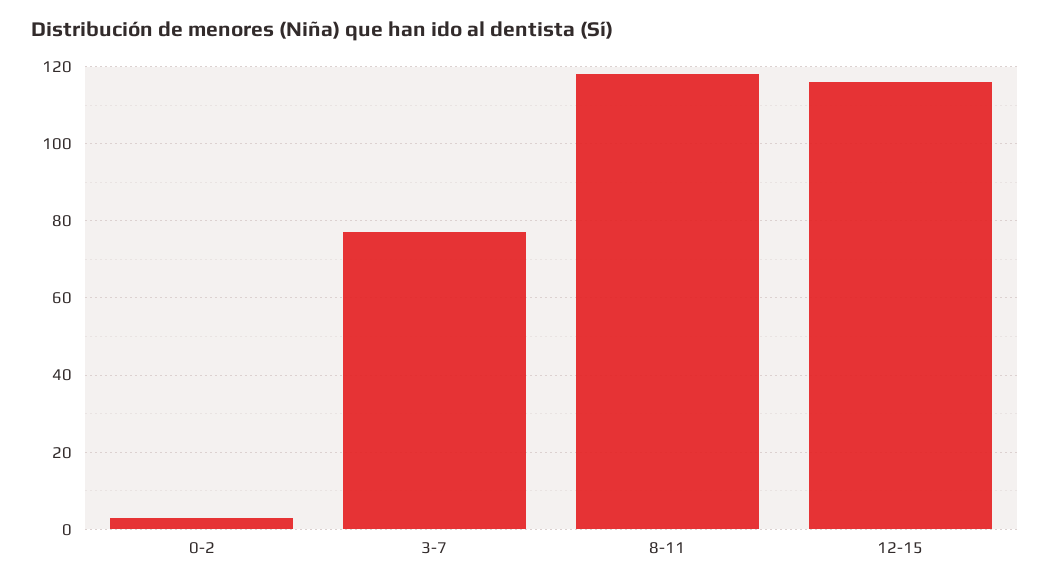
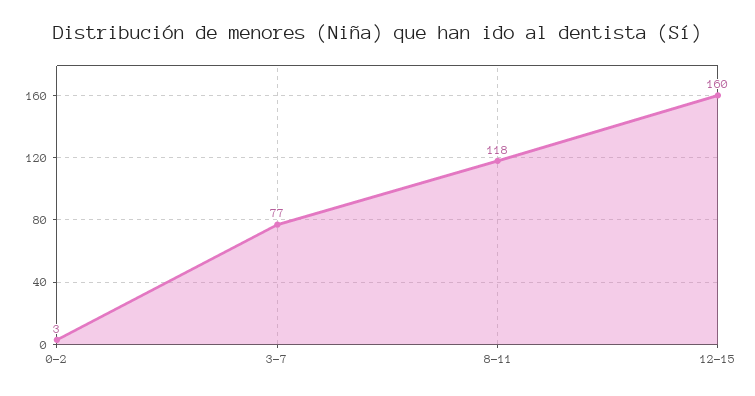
  {
    "0-2": 3,
    "3-7": 77,
    "8-11": 118,
-   "12-15": 115
+   "12-15": 160
  }

